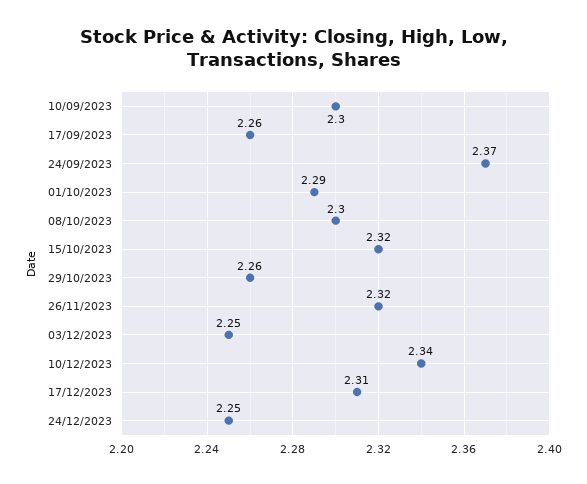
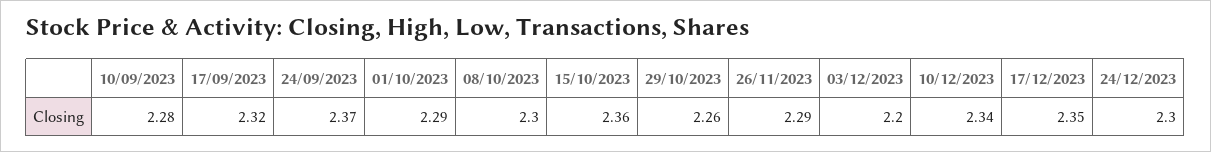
  {
-   "10/09/2023": 2.3,
+   "10/09/2023": 2.28,
-   "17/09/2023": 2.26,
+   "17/09/2023": 2.32,
    "24/09/2023": 2.37,
    "01/10/2023": 2.29,
    "08/10/2023": 2.3,
-   "15/10/2023": 2.32,
+   "15/10/2023": 2.36,
    "29/10/2023": 2.26,
-   "26/11/2023": 2.32,
+   "26/11/2023": 2.29,
-   "03/12/2023": 2.25,
+   "03/12/2023": 2.2,
    "10/12/2023": 2.34,
-   "17/12/2023": 2.31,
+   "17/12/2023": 2.35,
-   "24/12/2023": 2.25
+   "24/12/2023": 2.3
  }

